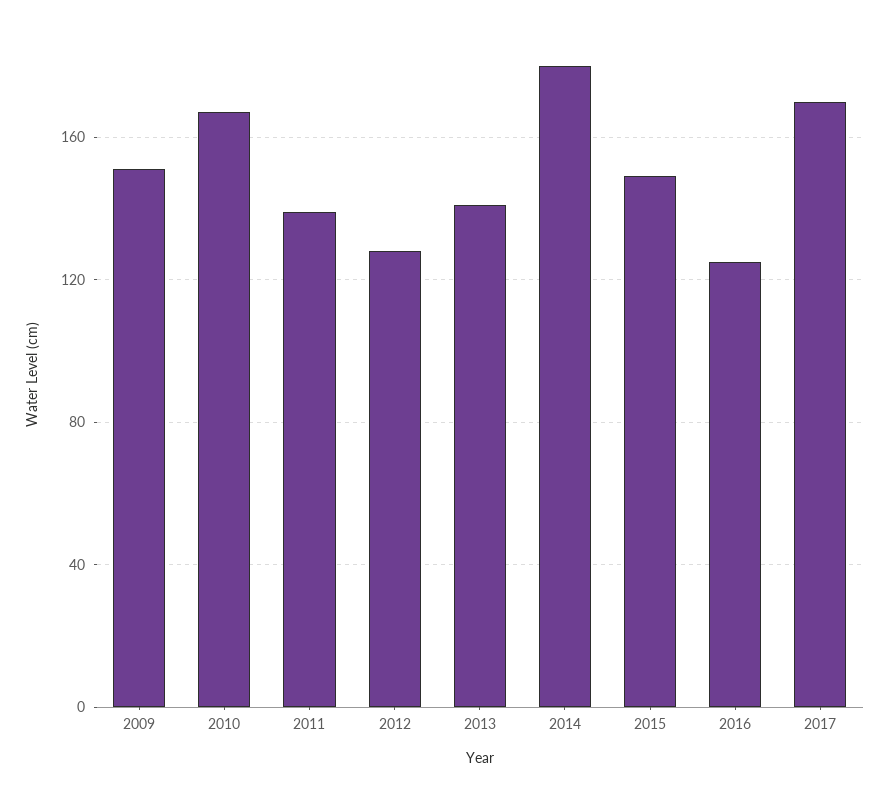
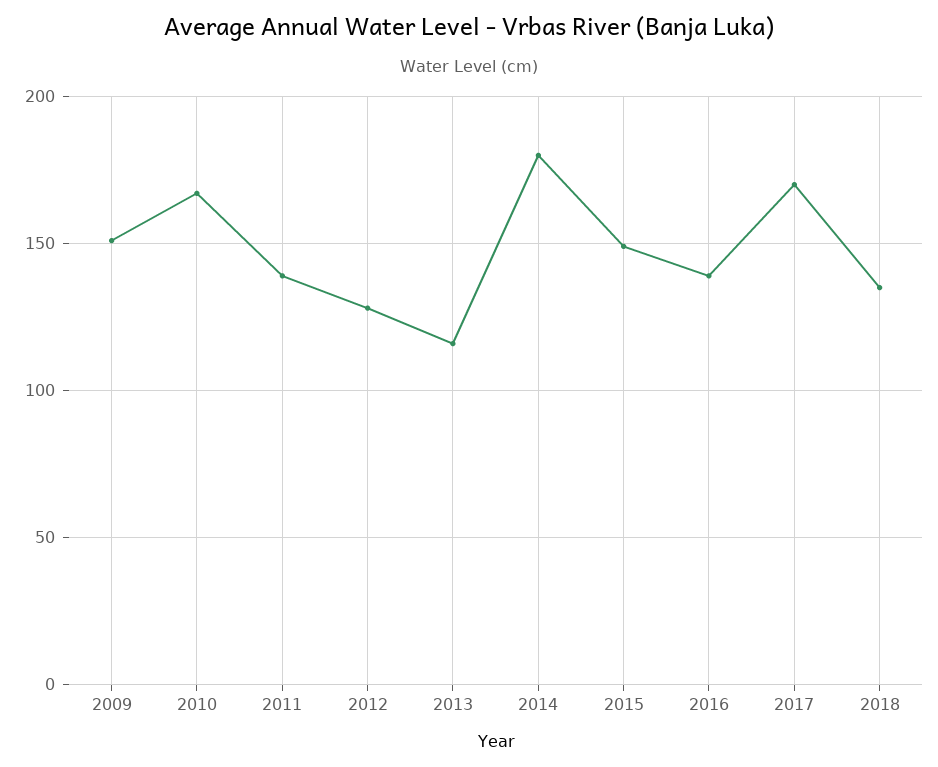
  {
    "2009": 150,
    "2010": 165,
    "2011": 140,
    "2012": 130,
-   "2013": 140,
+   "2013": 115,
    "2014": 180,
    "2015": 150,
-   "2016": 125,
+   "2016": 140,
-   "2017": 170
+   "2017": 170,
+   "2018": 135
  }

